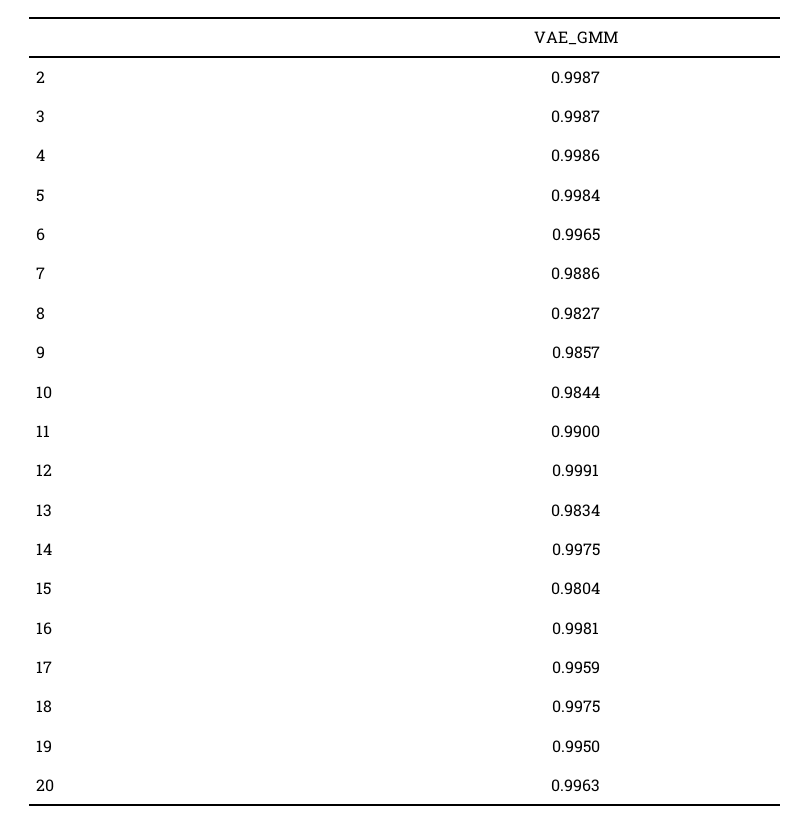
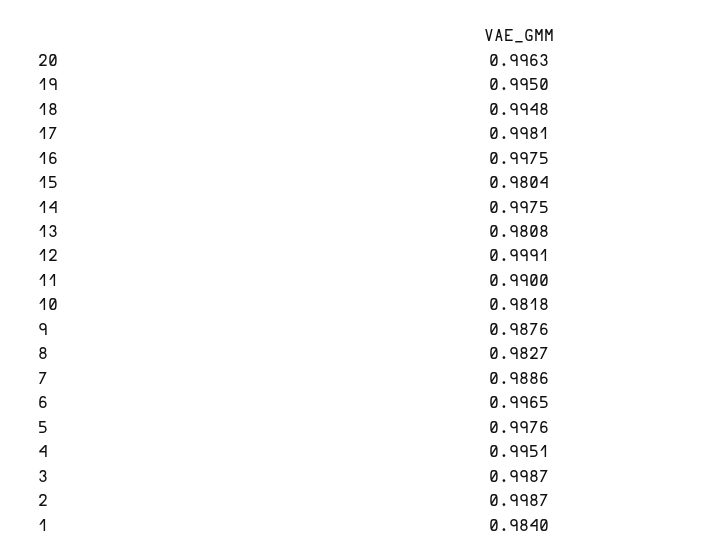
  {
    "2": 0.9987,
    "3": 0.9987,
-   "4": 0.9986,
+   "4": 0.9951,
-   "5": 0.9984,
+   "5": 0.9976,
    "6": 0.9965,
    "7": 0.9886,
    "8": 0.9827,
-   "9": 0.9857,
+   "9": 0.9876,
-   "10": 0.9844,
+   "10": 0.9818,
    "11": 0.99,
    "12": 0.9991,
-   "13": 0.9834,
+   "13": 0.9808,
    "14": 0.9975,
    "15": 0.9804,
-   "16": 0.9981,
+   "16": 0.9975,
-   "17": 0.9959,
+   "17": 0.9981,
-   "18": 0.9975,
+   "18": 0.9948,
    "19": 0.995,
-   "20": 0.9963
+   "20": 0.9963,
+   "1": 0.984
  }

